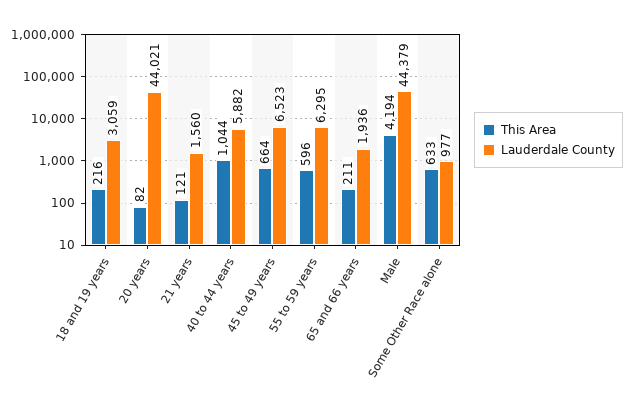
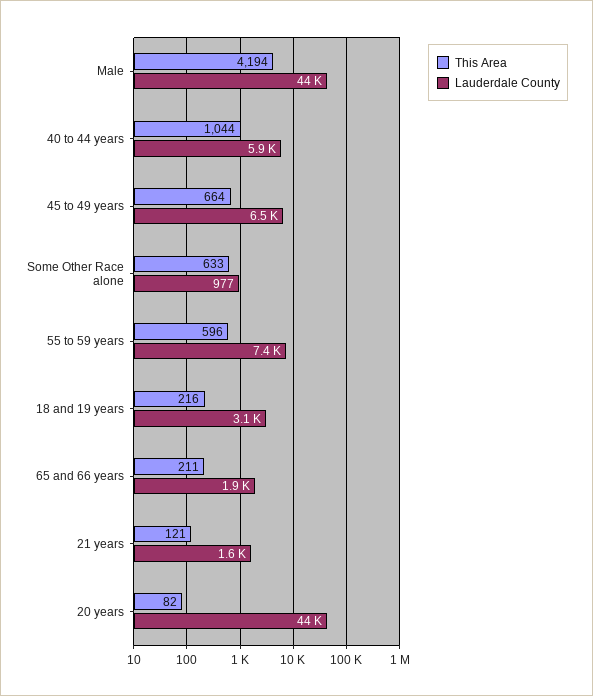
  {
    "This Area": {
      "18 and 19 years": 216,
      "20 years": 82,
      "21 years": 121,
      "40 to 44 years": 1044,
      "45 to 49 years": 664,
      "55 to 59 years": 596,
      "65 and 66 years": 211,
      "Male": 4194,
      "Some Other Race alone": 633
    },
    "Lauderdale County": {
      "18 and 19 years": 3059,
      "20 years": 44021,
      "21 years": 1560,
      "40 to 44 years": 5882,
      "45 to 49 years": 6523,
-     "55 to 59 years": 6295,
+     "55 to 59 years": 7400,
      "65 and 66 years": 1936,
      "Male": 44379,
      "Some Other Race alone": 977
    }
  }

